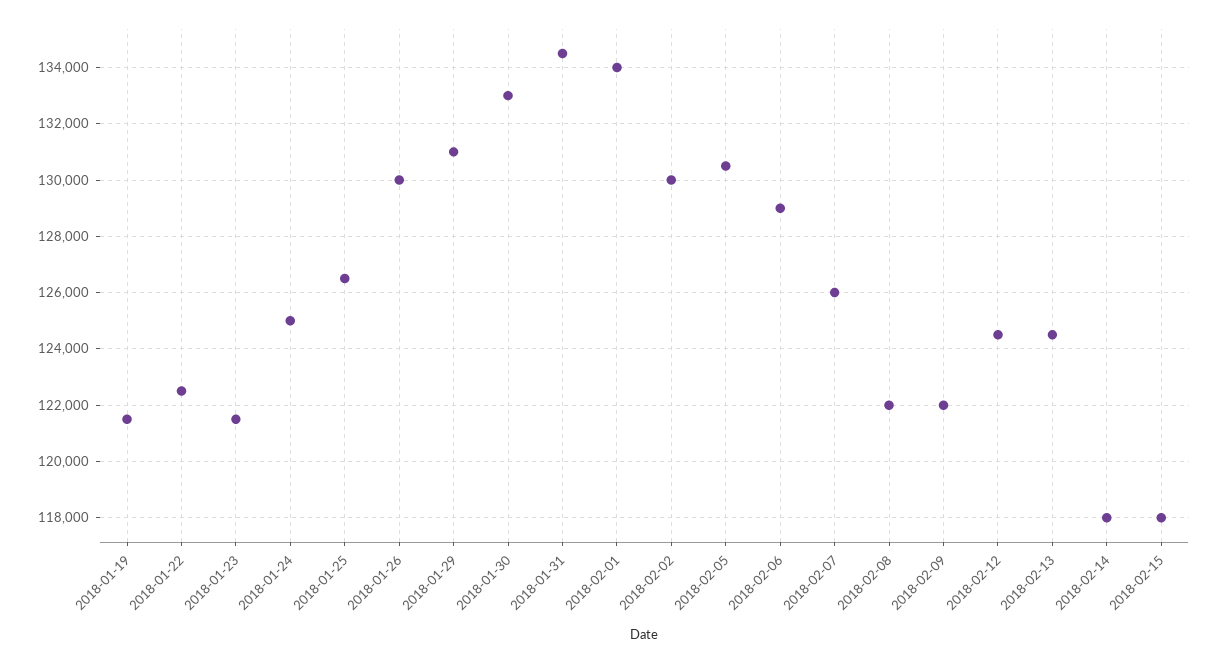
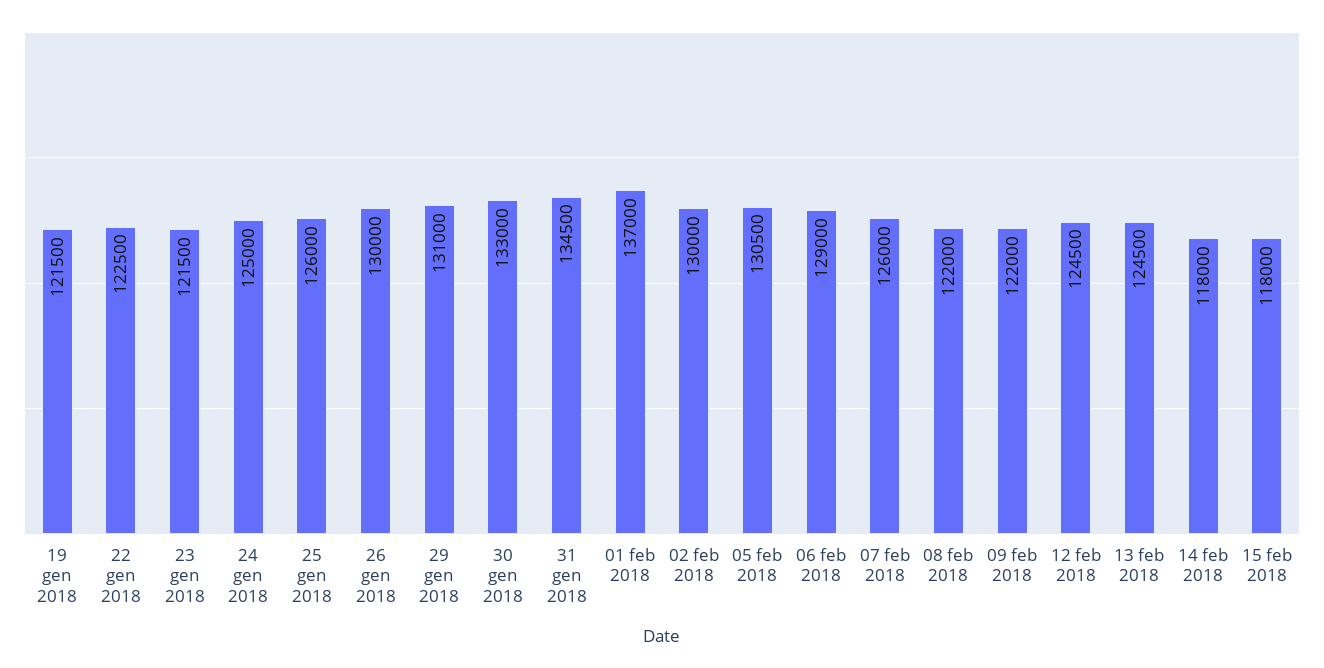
  {
    "2018-01-19": 121500,
    "2018-01-22": 122500,
    "2018-01-23": 121500,
    "2018-01-24": 125000,
-   "2018-01-25": 126500,
+   "2018-01-25": 126000,
    "2018-01-26": 130000,
    "2018-01-29": 131000,
    "2018-01-30": 133000,
    "2018-01-31": 134500,
-   "2018-02-01": 134000,
+   "2018-02-01": 137000,
    "2018-02-02": 130000,
    "2018-02-05": 130500,
    "2018-02-06": 129000,
    "2018-02-07": 126000,
    "2018-02-08": 122000,
    "2018-02-09": 122000,
    "2018-02-12": 124500,
    "2018-02-13": 124500,
    "2018-02-14": 118000,
    "2018-02-15": 118000
  }

